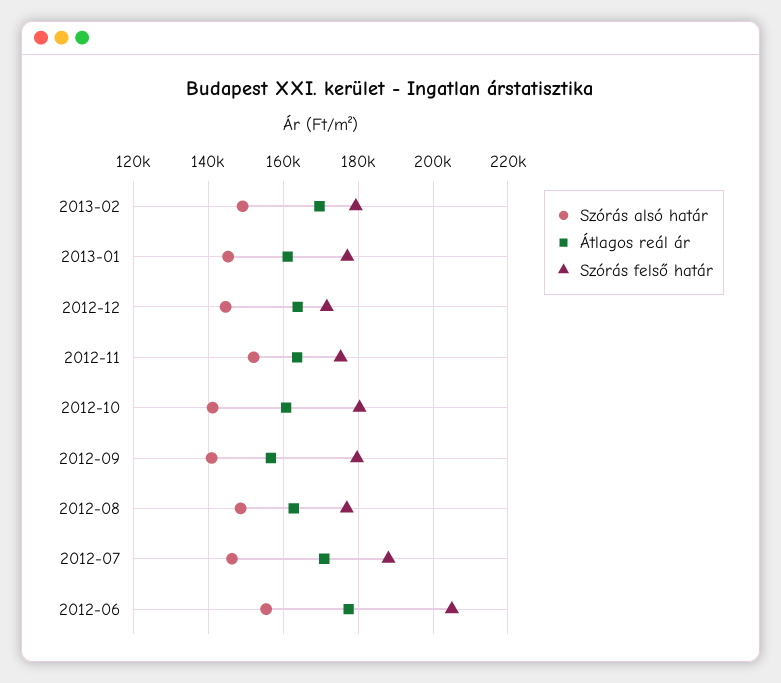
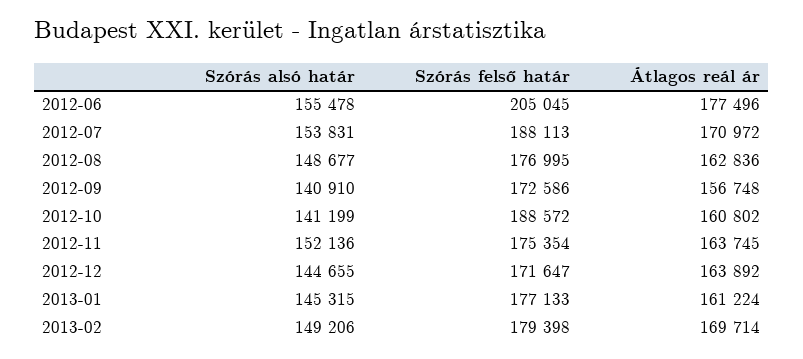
  {
    "Szórás alsó határ": {
      "2013-02": 149206,
      "2013-01": 145315,
      "2012-12": 144655,
      "2012-11": 152136,
      "2012-10": 141199,
      "2012-09": 140910,
      "2012-08": 148677,
-     "2012-07": 146000,
+     "2012-07": 153831,
      "2012-06": 155478
    },
    "Átlagos reál ár": {
      "2013-02": 169714,
      "2013-01": 161224,
      "2012-12": 163892,
      "2012-11": 163745,
      "2012-10": 160802,
      "2012-09": 156748,
      "2012-08": 162836,
      "2012-07": 170972,
      "2012-06": 177496
    },
    "Szórás felső határ": {
      "2013-02": 179398,
      "2013-01": 177133,
      "2012-12": 171647,
      "2012-11": 175354,
-     "2012-10": 180000,
+     "2012-10": 188572,
-     "2012-09": 180000,
+     "2012-09": 172586,
      "2012-08": 176995,
      "2012-07": 188113,
      "2012-06": 205045
    }
  }

